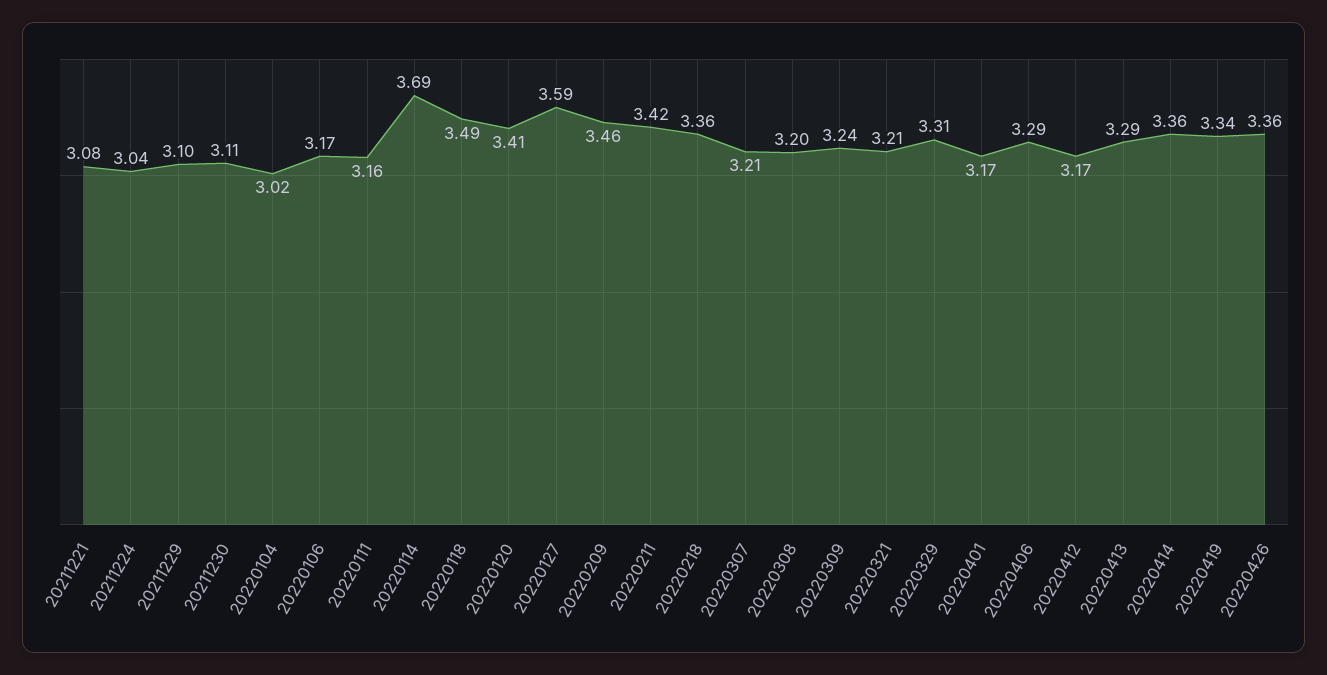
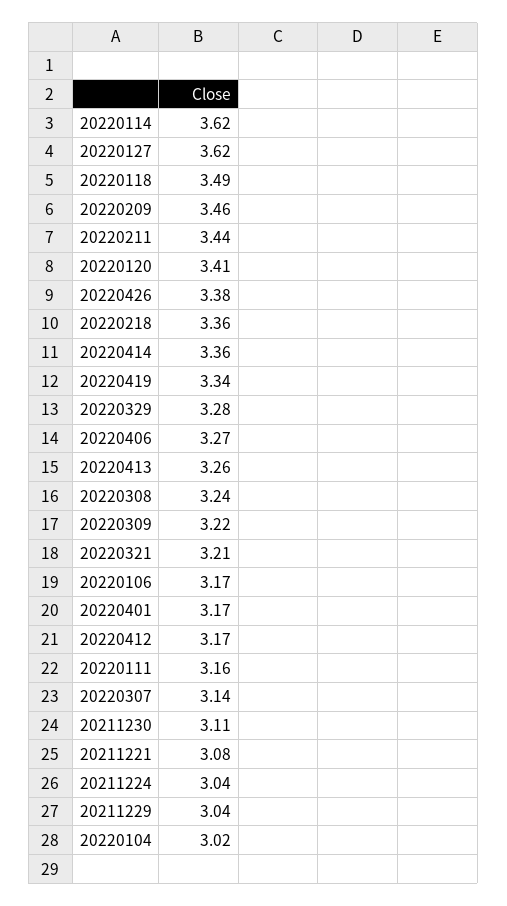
  {
    "20211221": 3.08,
    "20211224": 3.04,
-   "20211229": 3.1,
+   "20211229": 3.04,
    "20211230": 3.11,
    "20220104": 3.02,
    "20220106": 3.17,
    "20220111": 3.16,
-   "20220114": 3.69,
+   "20220114": 3.62,
    "20220118": 3.49,
    "20220120": 3.41,
-   "20220127": 3.59,
+   "20220127": 3.62,
    "20220209": 3.46,
-   "20220211": 3.42,
+   "20220211": 3.44,
    "20220218": 3.36,
-   "20220307": 3.21,
+   "20220307": 3.14,
-   "20220308": 3.2,
+   "20220308": 3.24,
-   "20220309": 3.24,
+   "20220309": 3.22,
    "20220321": 3.21,
-   "20220329": 3.31,
+   "20220329": 3.28,
    "20220401": 3.17,
-   "20220406": 3.29,
+   "20220406": 3.27,
    "20220412": 3.17,
-   "20220413": 3.29,
+   "20220413": 3.26,
    "20220414": 3.36,
    "20220419": 3.34,
-   "20220426": 3.36
+   "20220426": 3.38
  }

